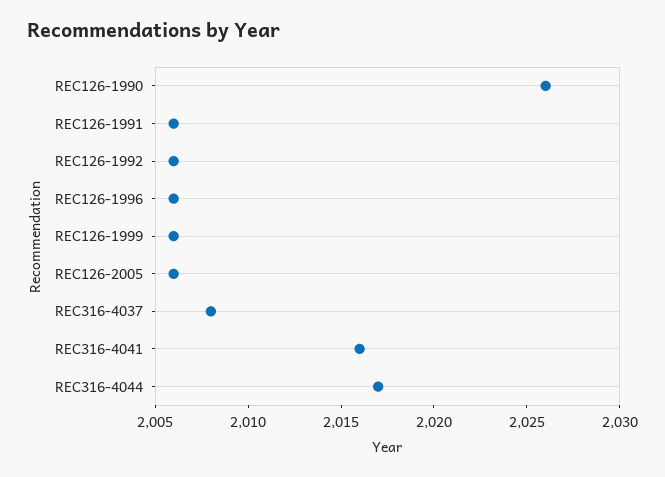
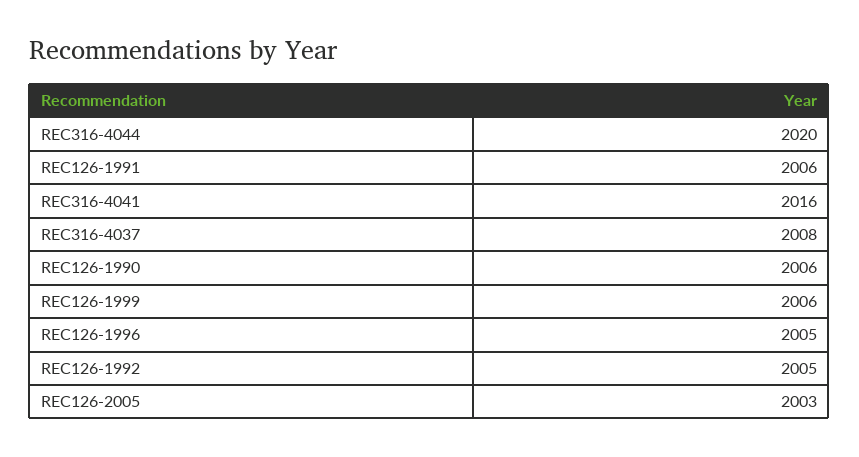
  {
-   "REC126-1990": 2026,
+   "REC126-1990": 2006,
    "REC126-1991": 2006,
-   "REC126-1992": 2006,
+   "REC126-1992": 2005,
-   "REC126-1996": 2006,
+   "REC126-1996": 2005,
    "REC126-1999": 2006,
-   "REC126-2005": 2006,
+   "REC126-2005": 2003,
    "REC316-4037": 2008,
    "REC316-4041": 2016,
-   "REC316-4044": 2017
+   "REC316-4044": 2020
  }

